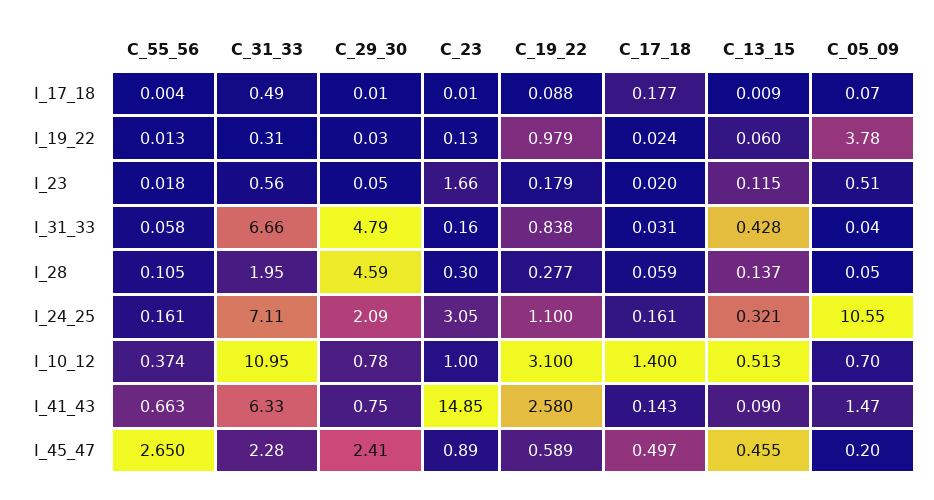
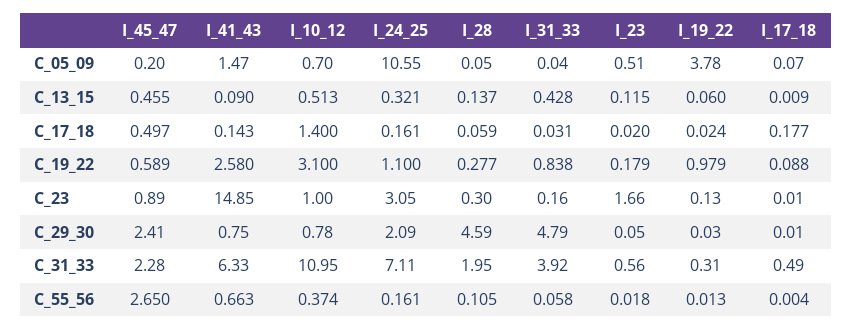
  {
    "C_55_56": {
      "I_17_18": 0.004,
      "I_19_22": 0.013,
      "I_23": 0.018,
      "I_31_33": 0.058,
      "I_28": 0.105,
      "I_24_25": 0.161,
      "I_10_12": 0.374,
      "I_41_43": 0.663,
      "I_45_47": 2.65
    },
    "C_31_33": {
      "I_17_18": 0.49,
      "I_19_22": 0.31,
      "I_23": 0.56,
-     "I_31_33": 6.66,
+     "I_31_33": 3.92,
      "I_28": 1.95,
      "I_24_25": 7.11,
      "I_10_12": 10.95,
      "I_41_43": 6.33,
      "I_45_47": 2.28
    },
    "C_29_30": {
      "I_17_18": 0.01,
      "I_19_22": 0.03,
      "I_23": 0.05,
      "I_31_33": 4.79,
      "I_28": 4.59,
      "I_24_25": 2.09,
      "I_10_12": 0.78,
      "I_41_43": 0.75,
      "I_45_47": 2.41
    },
    "C_23": {
      "I_17_18": 0.01,
      "I_19_22": 0.13,
      "I_23": 1.66,
      "I_31_33": 0.16,
      "I_28": 0.3,
      "I_24_25": 3.05,
      "I_10_12": 1,
      "I_41_43": 14.85,
      "I_45_47": 0.89
    },
    "C_19_22": {
      "I_17_18": 0.088,
      "I_19_22": 0.979,
      "I_23": 0.179,
      "I_31_33": 0.838,
      "I_28": 0.277,
      "I_24_25": 1.1,
      "I_10_12": 3.1,
      "I_41_43": 2.58,
      "I_45_47": 0.589
    },
    "C_17_18": {
      "I_17_18": 0.177,
      "I_19_22": 0.024,
      "I_23": 0.02,
      "I_31_33": 0.031,
      "I_28": 0.059,
      "I_24_25": 0.161,
      "I_10_12": 1.4,
      "I_41_43": 0.143,
      "I_45_47": 0.497
    },
    "C_13_15": {
      "I_17_18": 0.009,
      "I_19_22": 0.06,
      "I_23": 0.115,
      "I_31_33": 0.428,
      "I_28": 0.137,
      "I_24_25": 0.321,
      "I_10_12": 0.513,
      "I_41_43": 0.09,
      "I_45_47": 0.455
    },
    "C_05_09": {
      "I_17_18": 0.07,
      "I_19_22": 3.78,
      "I_23": 0.51,
      "I_31_33": 0.04,
      "I_28": 0.05,
      "I_24_25": 10.55,
      "I_10_12": 0.7,
      "I_41_43": 1.47,
      "I_45_47": 0.2
    }
  }

